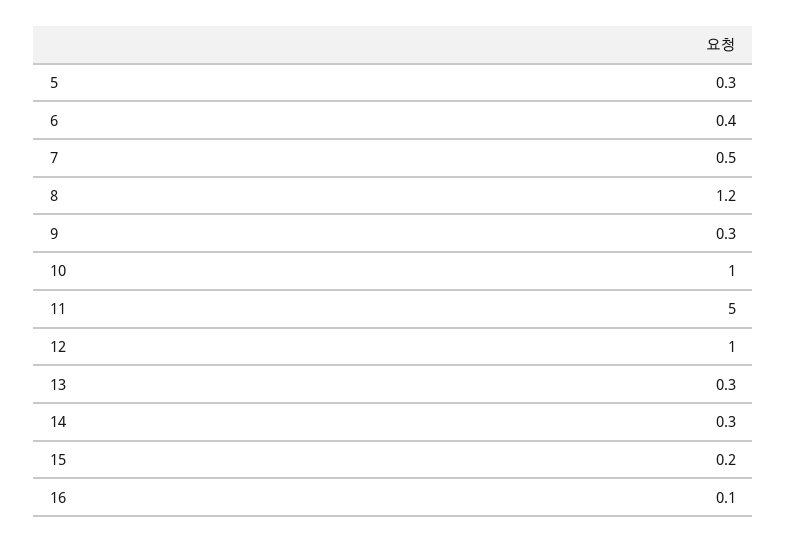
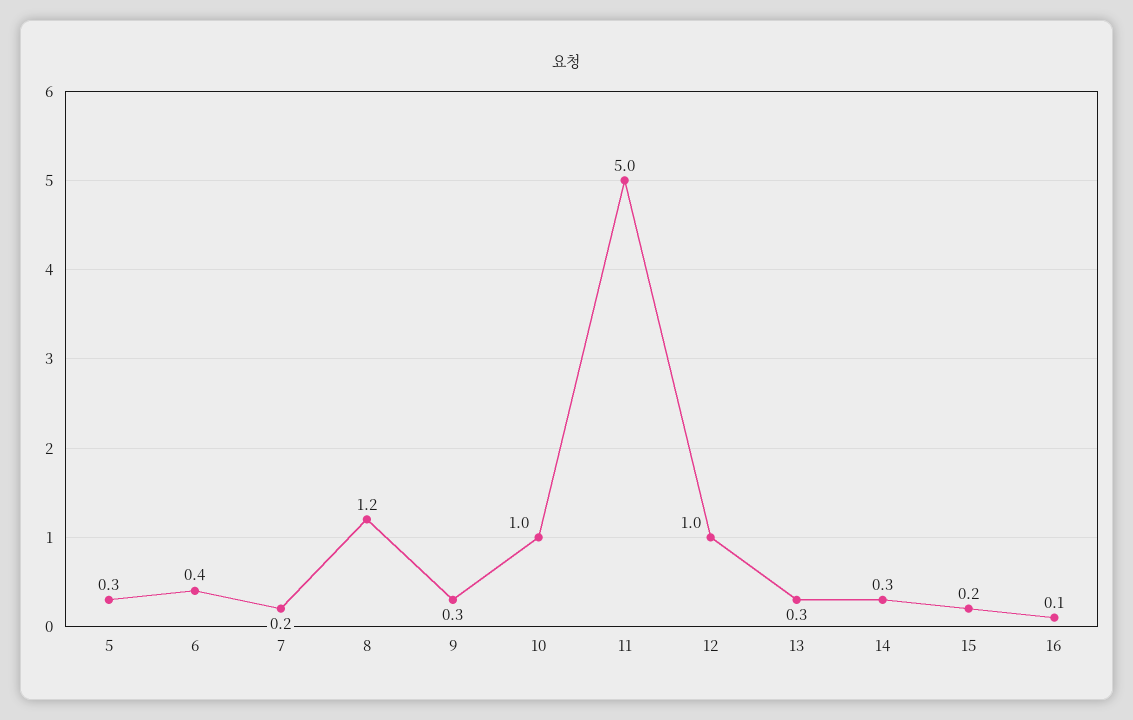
  {
    "5": 0.3,
    "6": 0.4,
-   "7": 0.5,
+   "7": 0.2,
    "8": 1.2,
    "9": 0.3,
    "10": 1,
    "11": 5,
    "12": 1,
    "13": 0.3,
    "14": 0.3,
    "15": 0.2,
    "16": 0.1
  }

